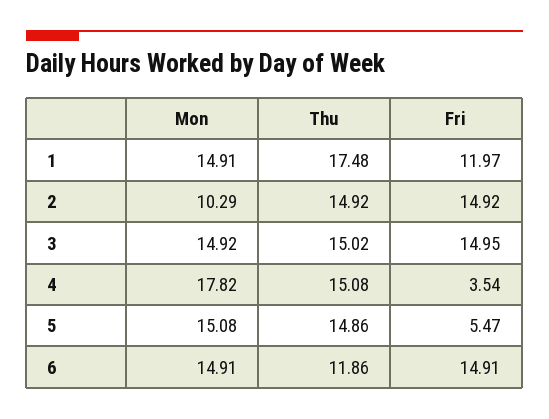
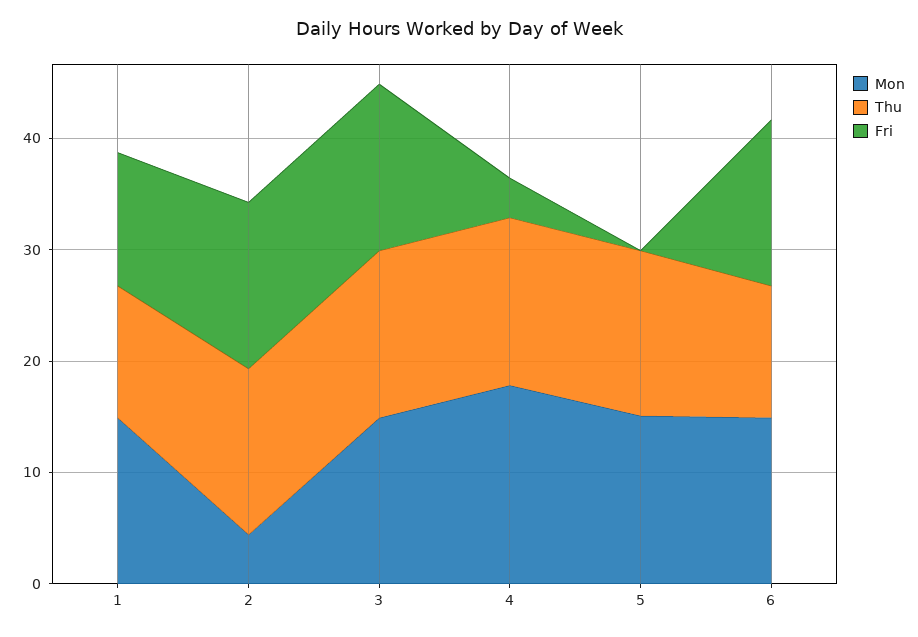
  {
    "Mon": {
      "1": 14.91,
-     "2": 10.29,
+     "2": 4,
      "3": 14.92,
      "4": 17.82,
      "5": 15.08,
      "6": 14.91
    },
    "Thu": {
-     "1": 17.48,
+     "1": 12,
      "2": 14.92,
      "3": 15.02,
      "4": 15.08,
      "5": 14.86,
      "6": 11.86
    },
    "Fri": {
      "1": 11.97,
      "2": 14.92,
      "3": 14.95,
      "4": 3.54,
-     "5": 5.47,
+     "5": 0,
      "6": 14.91
    }
  }

